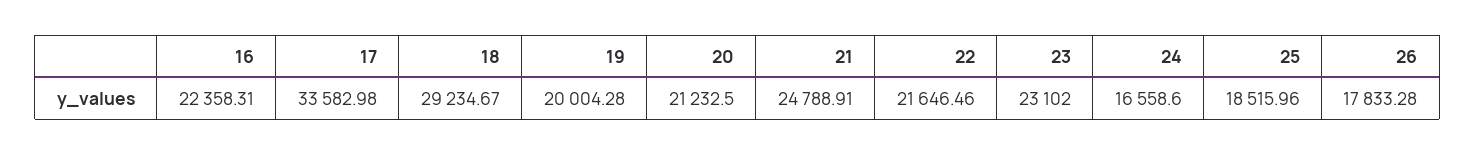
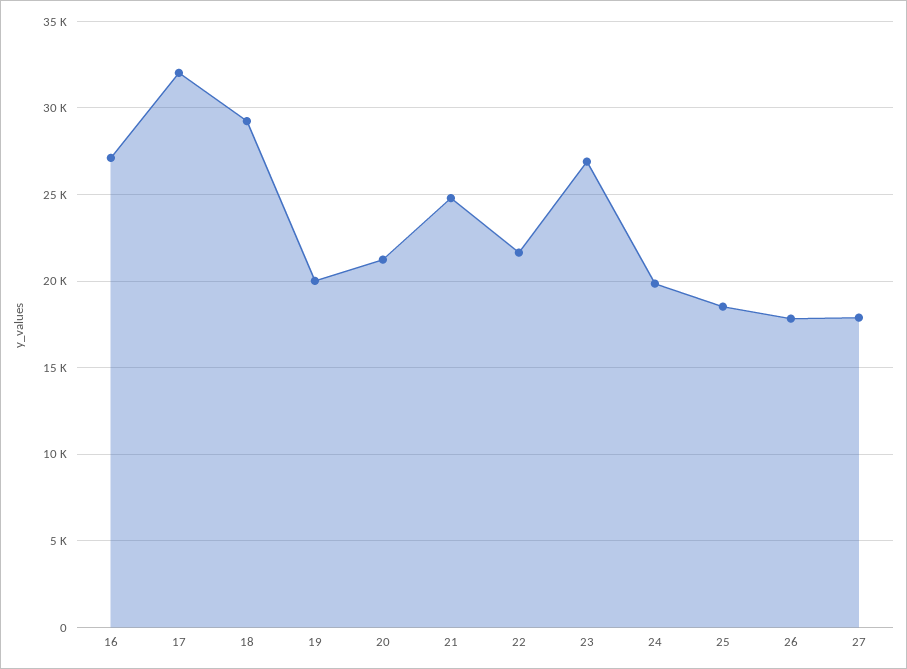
  {
-   "16": 22358.31,
+   "16": 27000,
-   "17": 33582.98,
+   "17": 32000,
    "18": 29234.67,
    "19": 20004.28,
    "20": 21232.5,
    "21": 24788.91,
    "22": 21646.46,
-   "23": 23102,
+   "23": 27000,
-   "24": 16558.6,
+   "24": 20000,
    "25": 18515.96,
-   "26": 17833.28
+   "26": 17833.28,
+   "27": 18000
  }

